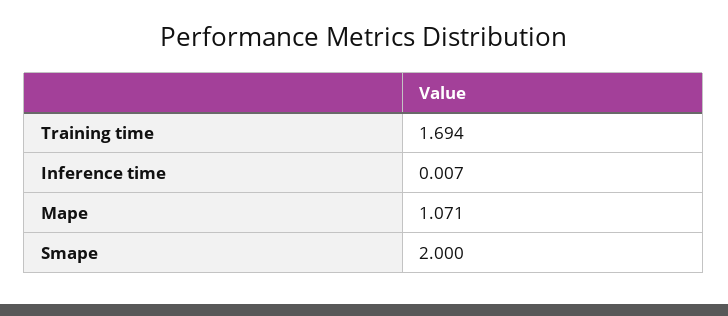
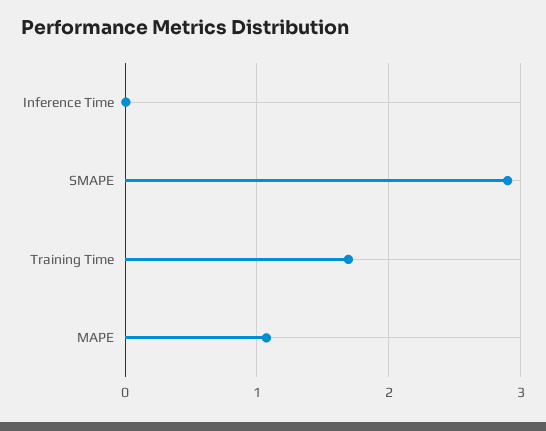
  {
    "Training time": 1.694,
    "Inference time": 0.007,
    "Mape": 1.071,
-   "Smape": 2
+   "Smape": 2.9
  }

